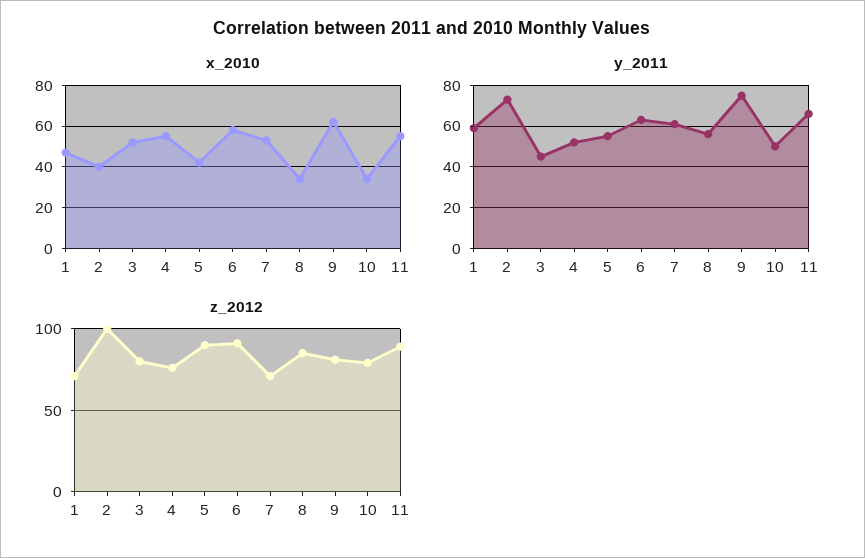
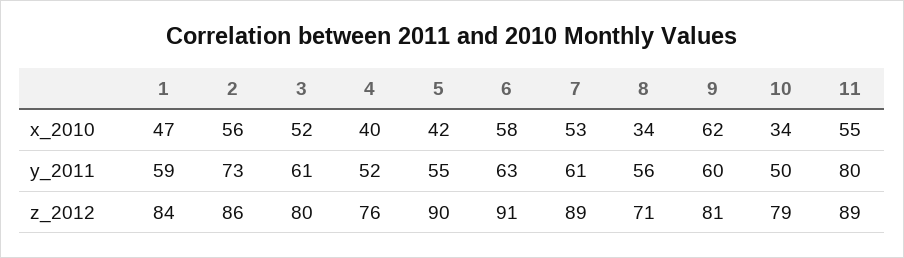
  {
    "x_2010": {
      "1": 47,
-     "2": 40,
+     "2": 56,
      "3": 52,
-     "4": 55,
+     "4": 40,
      "5": 42,
      "6": 58,
      "7": 53,
      "8": 34,
      "9": 62,
      "10": 34,
      "11": 55
    },
    "y_2011": {
      "1": 59,
      "2": 73,
-     "3": 45,
+     "3": 61,
      "4": 52,
      "5": 55,
      "6": 63,
      "7": 61,
      "8": 56,
-     "9": 75,
+     "9": 60,
      "10": 50,
-     "11": 65
+     "11": 80
    },
    "z_2012": {
-     "1": 70,
+     "1": 84,
-     "2": 100,
+     "2": 86,
      "3": 80,
      "4": 76,
      "5": 90,
      "6": 91,
-     "7": 70,
+     "7": 89,
-     "8": 85,
+     "8": 71,
      "9": 81,
      "10": 79,
      "11": 89
    }
  }

